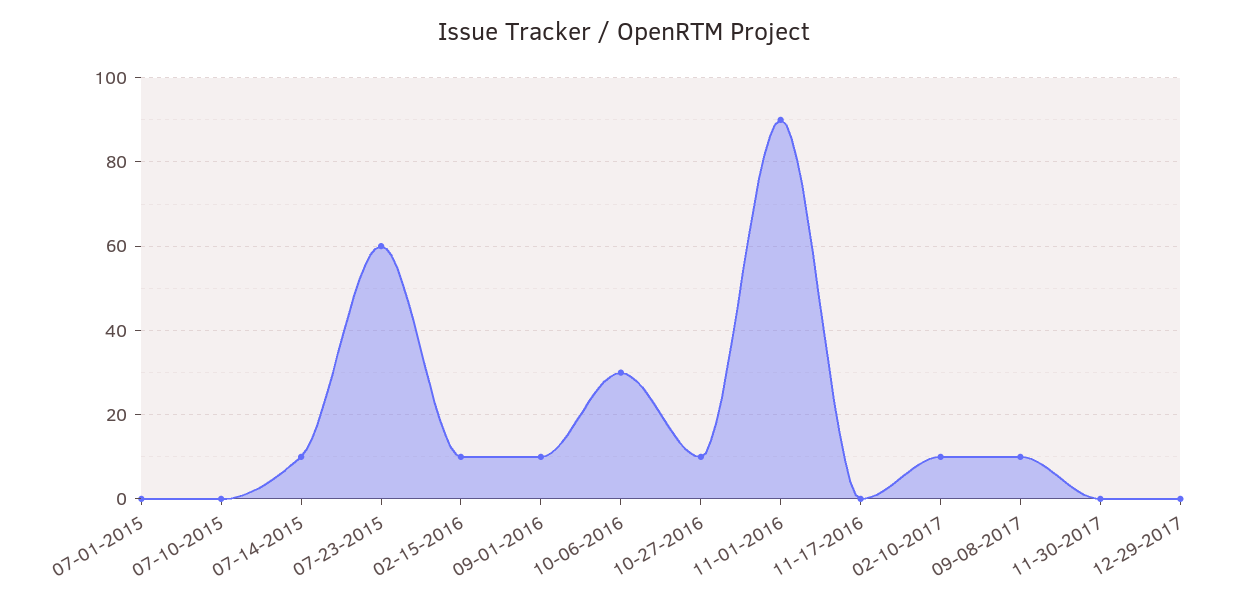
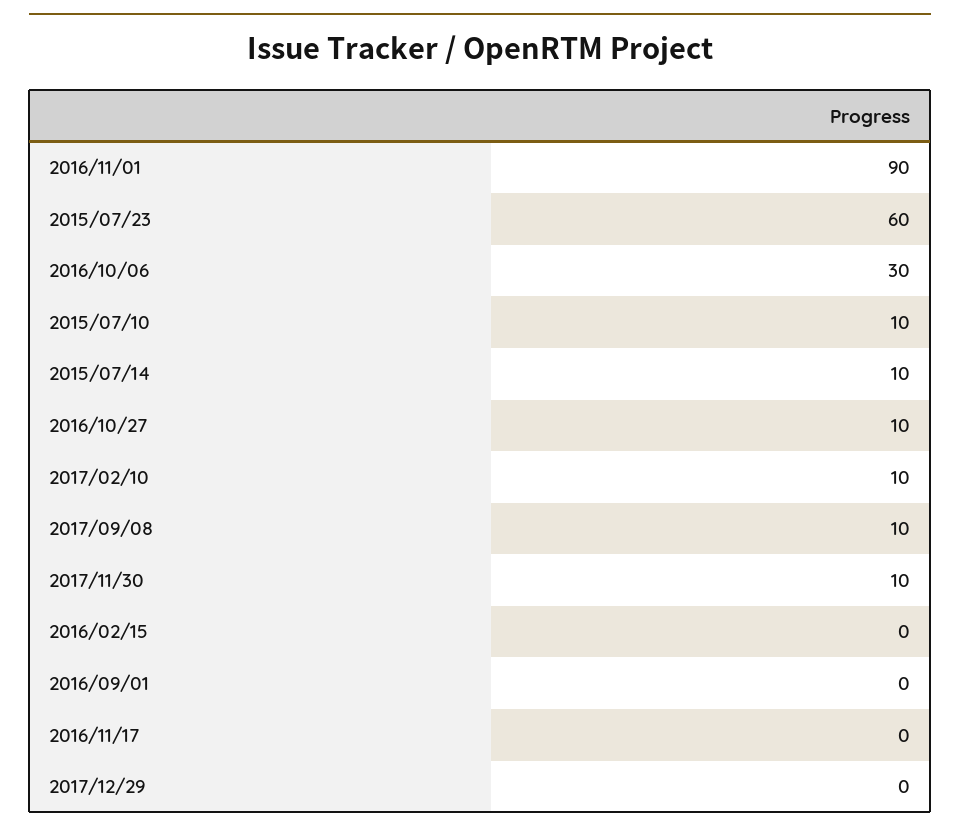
  {
-   "07-01-2015": 0,
-   "07-10-2015": 0,
+   "07-10-2015": 10,
    "07-14-2015": 10,
    "07-23-2015": 60,
-   "02-15-2016": 10,
+   "02-15-2016": 0,
-   "09-01-2016": 10,
+   "09-01-2016": 0,
    "10-06-2016": 30,
    "10-27-2016": 10,
    "11-01-2016": 90,
    "11-17-2016": 0,
    "02-10-2017": 10,
    "09-08-2017": 10,
-   "11-30-2017": 0,
+   "11-30-2017": 10,
    "12-29-2017": 0
  }

